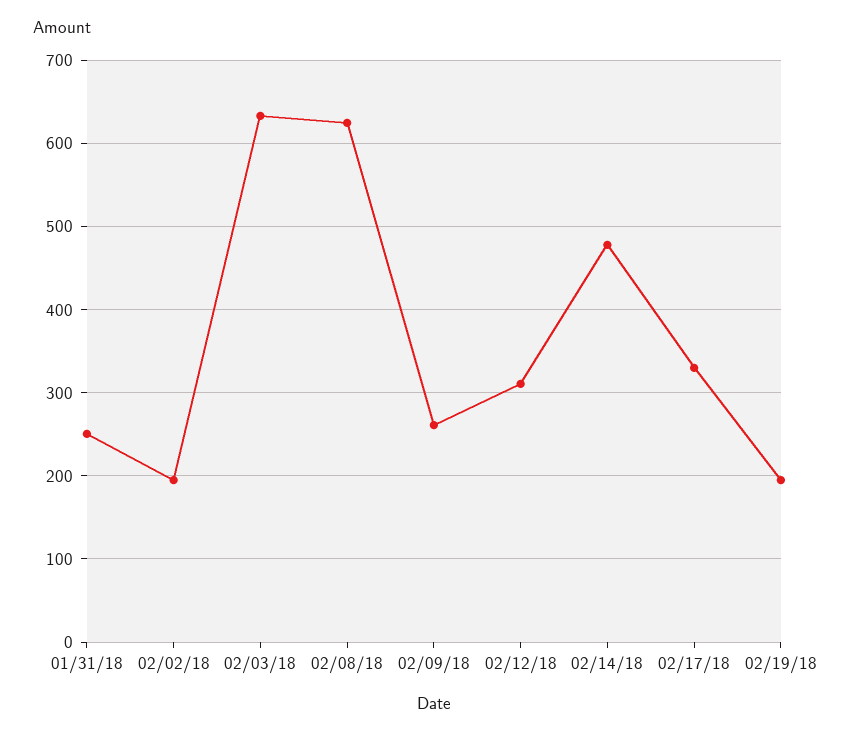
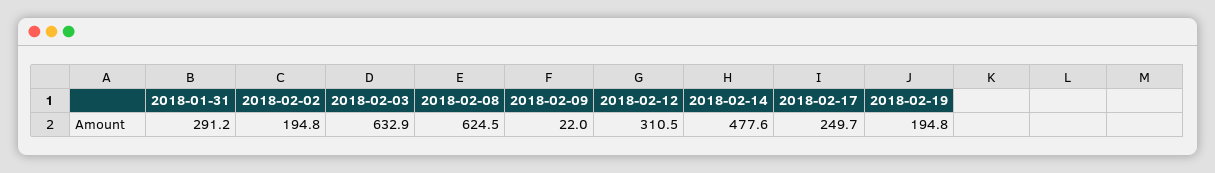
  {
-   "01/31/18": 250,
+   "01/31/18": 291.2,
    "02/02/18": 194.8,
    "02/03/18": 632.9,
    "02/08/18": 624.5,
-   "02/09/18": 260,
+   "02/09/18": 22,
    "02/12/18": 310.5,
    "02/14/18": 477.6,
-   "02/17/18": 330,
+   "02/17/18": 249.7,
    "02/19/18": 194.8
  }

